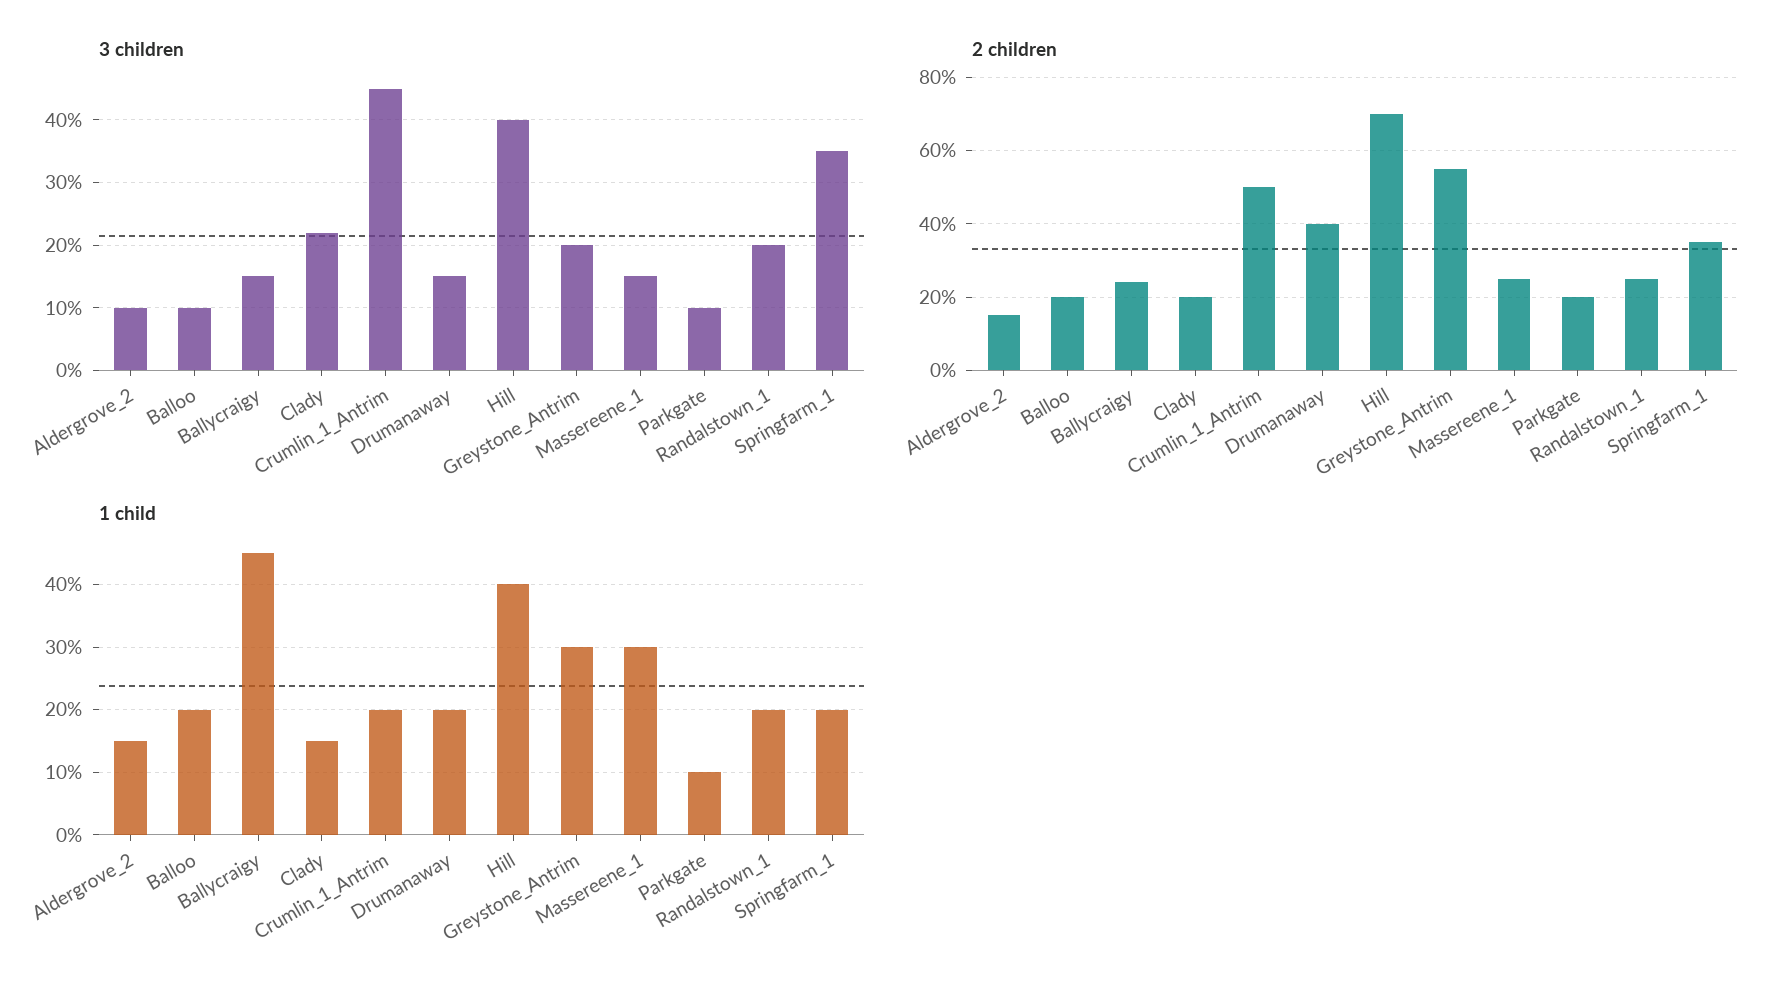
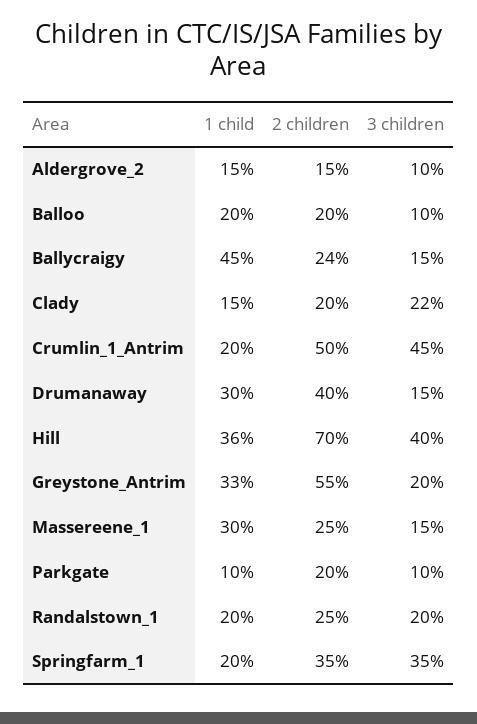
  {
    "3 children": {
      "Aldergrove_2": 10,
      "Balloo": 10,
      "Ballycraigy": 15,
      "Clady": 22,
      "Crumlin_1_Antrim": 45,
      "Drumanaway": 15,
      "Hill": 40,
      "Greystone_Antrim": 20,
      "Massereene_1": 15,
      "Parkgate": 10,
      "Randalstown_1": 20,
      "Springfarm_1": 35
    },
    "2 children": {
      "Aldergrove_2": 15,
      "Balloo": 20,
      "Ballycraigy": 24,
      "Clady": 20,
      "Crumlin_1_Antrim": 50,
      "Drumanaway": 40,
      "Hill": 70,
      "Greystone_Antrim": 55,
      "Massereene_1": 25,
      "Parkgate": 20,
      "Randalstown_1": 25,
      "Springfarm_1": 35
    },
    "1 child": {
      "Aldergrove_2": 15,
      "Balloo": 20,
      "Ballycraigy": 45,
      "Clady": 15,
      "Crumlin_1_Antrim": 20,
-     "Drumanaway": 20,
+     "Drumanaway": 30,
-     "Hill": 40,
+     "Hill": 36,
-     "Greystone_Antrim": 30,
+     "Greystone_Antrim": 33,
      "Massereene_1": 30,
      "Parkgate": 10,
      "Randalstown_1": 20,
      "Springfarm_1": 20
    }
  }

